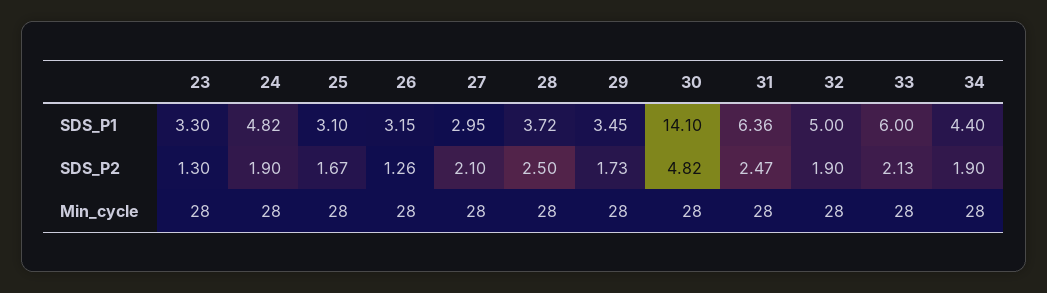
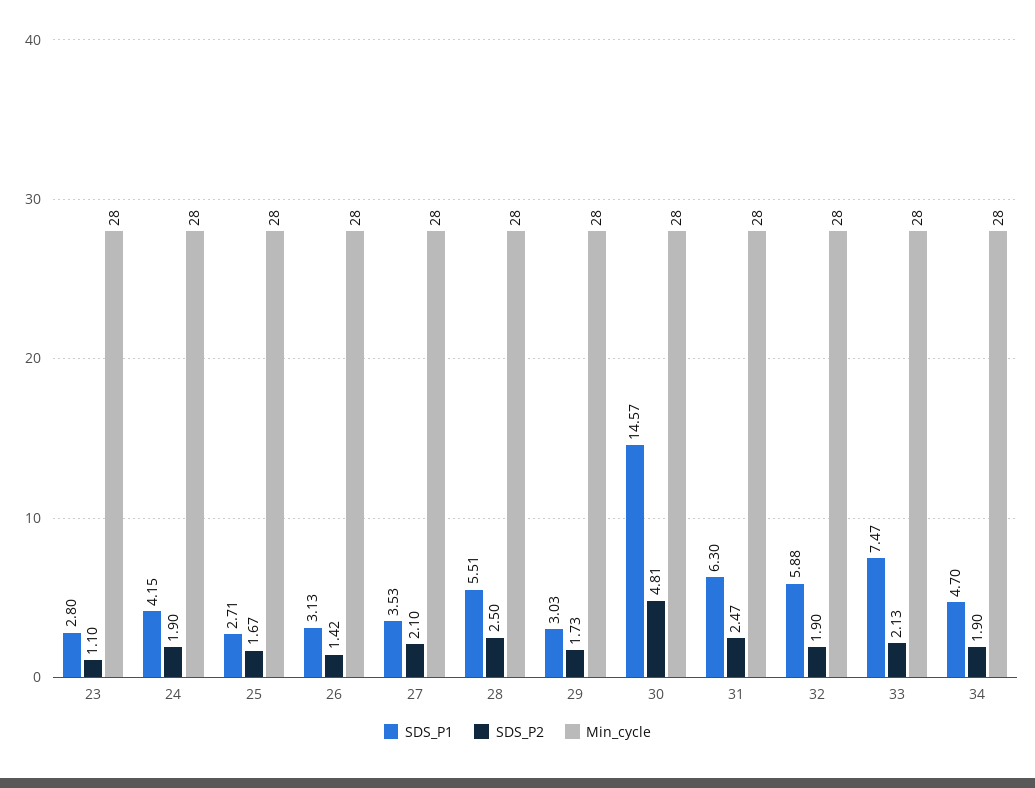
  {
    "SDS_P1": {
-     "23": 3.3,
+     "23": 2.8,
-     "24": 4.82,
+     "24": 4.15,
-     "25": 3.1,
+     "25": 2.71,
-     "26": 3.15,
+     "26": 3.13,
-     "27": 2.95,
+     "27": 3.53,
-     "28": 3.72,
+     "28": 5.51,
-     "29": 3.45,
+     "29": 3.03,
-     "30": 14.1,
+     "30": 14.57,
-     "31": 6.36,
+     "31": 6.3,
-     "32": 5,
+     "32": 5.88,
-     "33": 6,
+     "33": 7.47,
-     "34": 4.4
+     "34": 4.7
    },
    "SDS_P2": {
-     "23": 1.3,
+     "23": 1.1,
      "24": 1.9,
      "25": 1.67,
-     "26": 1.26,
+     "26": 1.42,
      "27": 2.1,
      "28": 2.5,
      "29": 1.73,
-     "30": 4.82,
+     "30": 4.81,
      "31": 2.47,
      "32": 1.9,
      "33": 2.13,
      "34": 1.9
    },
    "Min_cycle": {
      "23": 28,
      "24": 28,
      "25": 28,
      "26": 28,
      "27": 28,
      "28": 28,
      "29": 28,
      "30": 28,
      "31": 28,
      "32": 28,
      "33": 28,
      "34": 28
    }
  }

